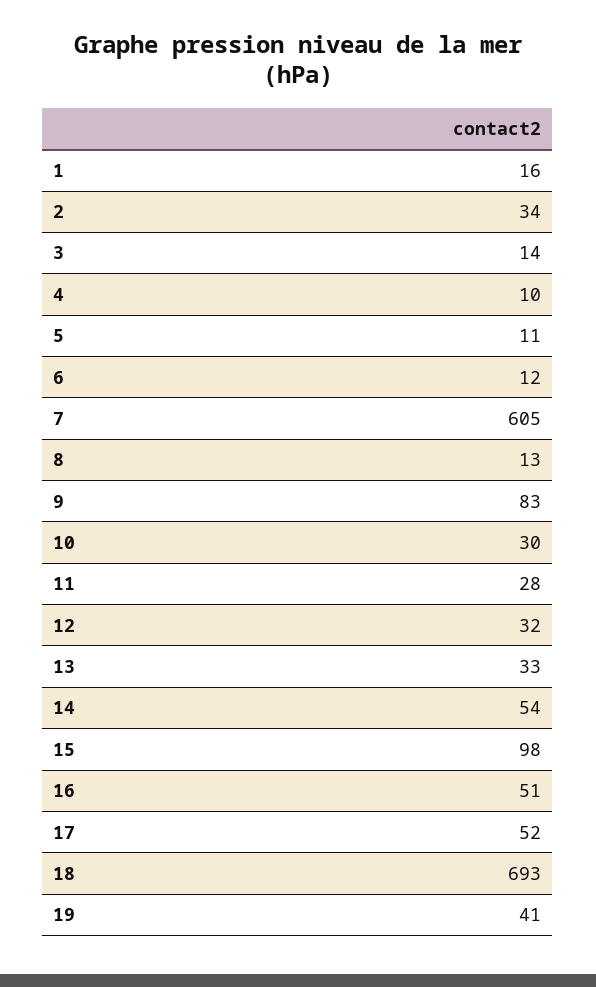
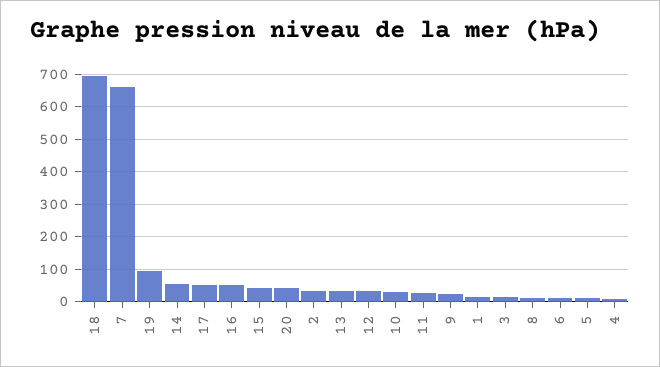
  {
    "1": 16,
    "2": 34,
    "3": 14,
    "4": 10,
    "5": 11,
    "6": 12,
-   "7": 605,
+   "7": 660,
    "8": 13,
-   "9": 83,
+   "9": 20,
    "10": 30,
    "11": 28,
    "12": 32,
    "13": 33,
    "14": 54,
-   "15": 98,
+   "15": 40,
    "16": 51,
    "17": 52,
    "18": 693,
-   "19": 41
+   "19": 100,
+   "20": 40
  }

